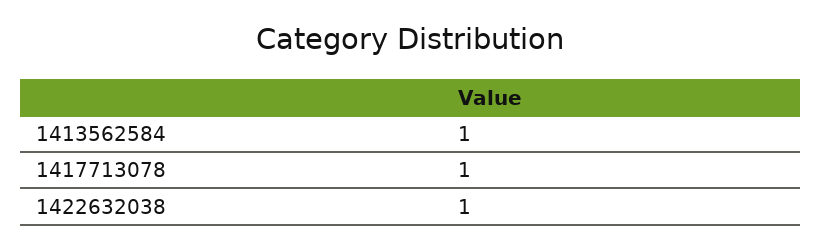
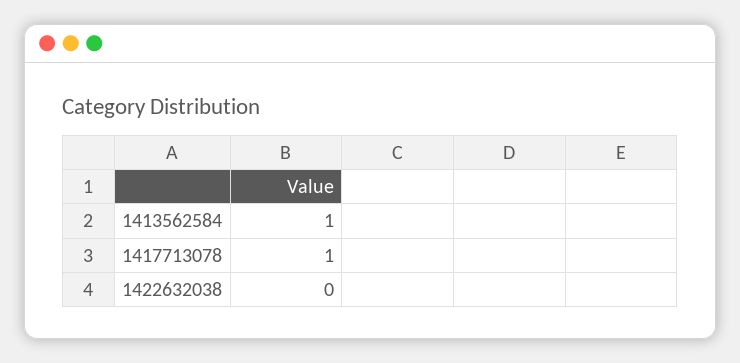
  {
    "1413562584": 1,
    "1417713078": 1,
-   "1422632038": 1
+   "1422632038": 0
  }

